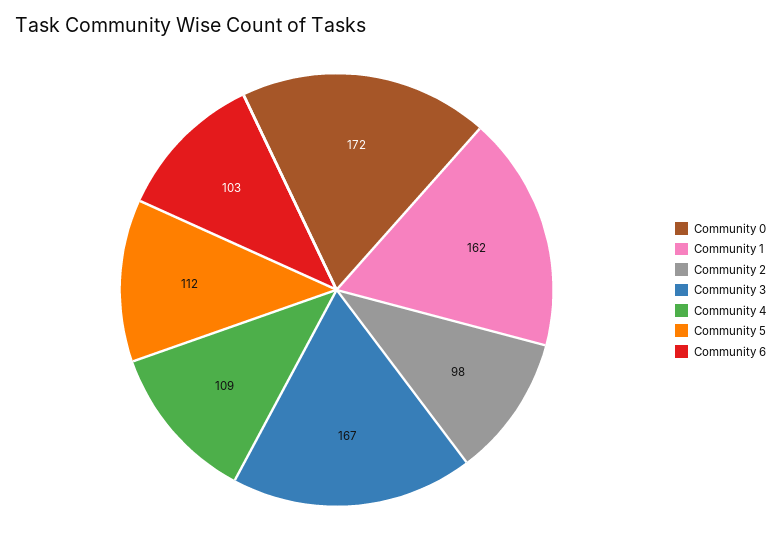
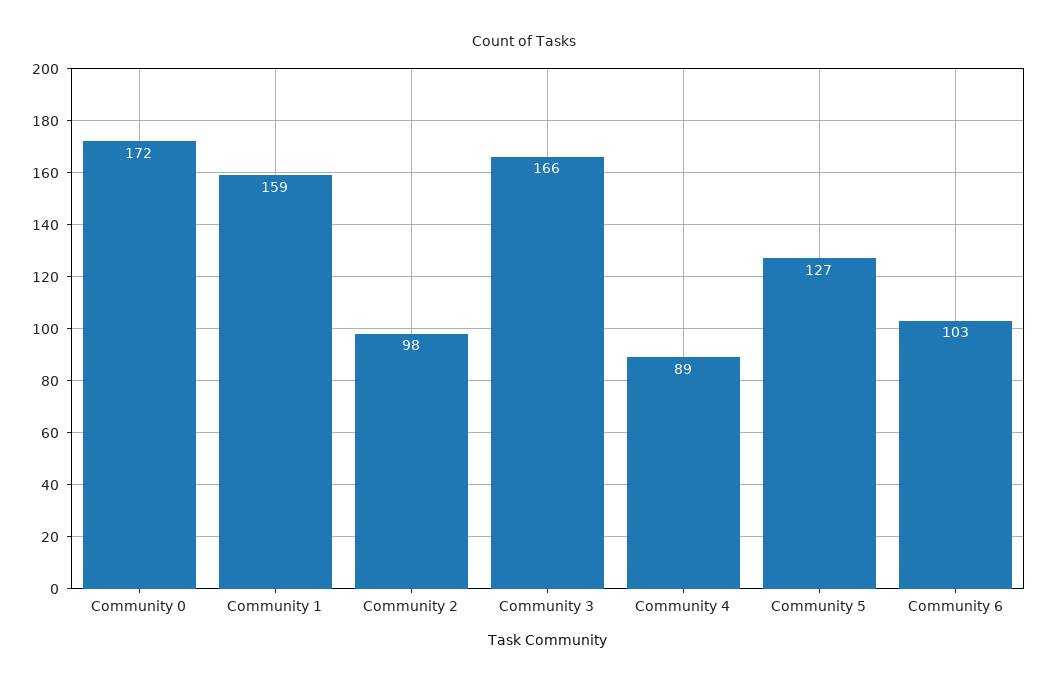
  {
    "Community 0": 172,
-   "Community 1": 162,
+   "Community 1": 159,
    "Community 2": 98,
-   "Community 3": 167,
+   "Community 3": 166,
-   "Community 4": 109,
+   "Community 4": 89,
-   "Community 5": 112,
+   "Community 5": 127,
    "Community 6": 103
  }

